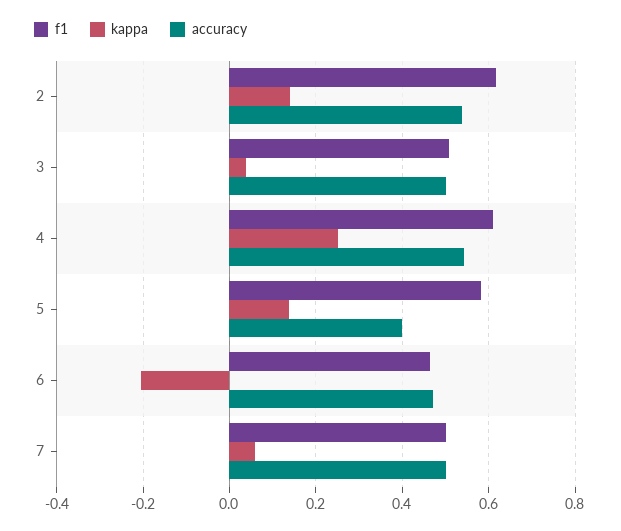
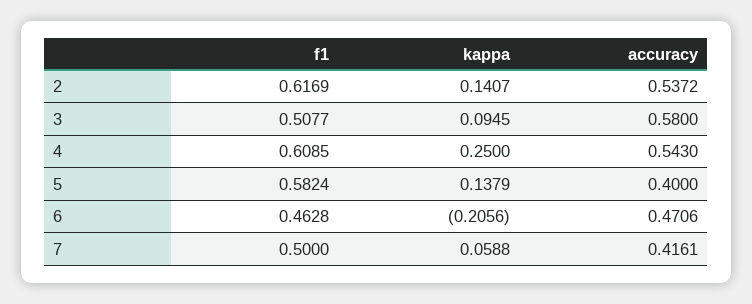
  {
    "f1": {
      "2": 0.6169,
      "3": 0.5077,
      "4": 0.6085,
      "5": 0.5824,
      "6": 0.4628,
      "7": 0.5
    },
    "kappa": {
      "2": 0.1407,
-     "3": 0.04,
+     "3": 0.0945,
      "4": 0.25,
      "5": 0.1379,
      "6": -0.2056,
      "7": 0.0588
    },
    "accuracy": {
      "2": 0.5372,
-     "3": 0.5,
+     "3": 0.58,
      "4": 0.543,
      "5": 0.4,
      "6": 0.4706,
-     "7": 0.5
+     "7": 0.4161
    }
  }

